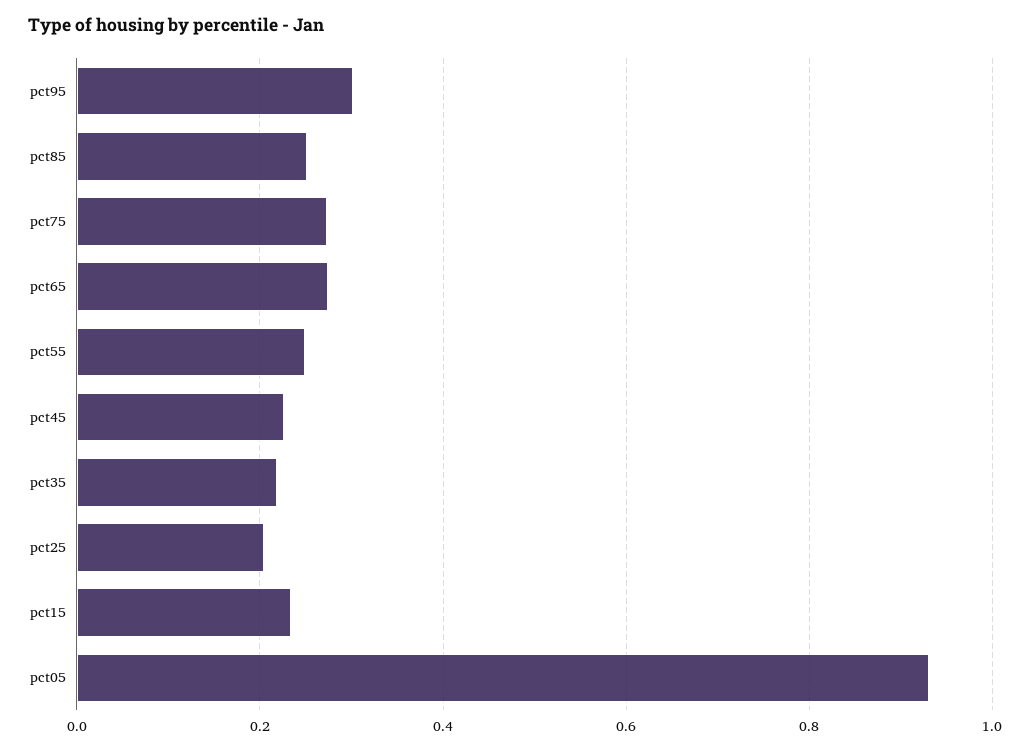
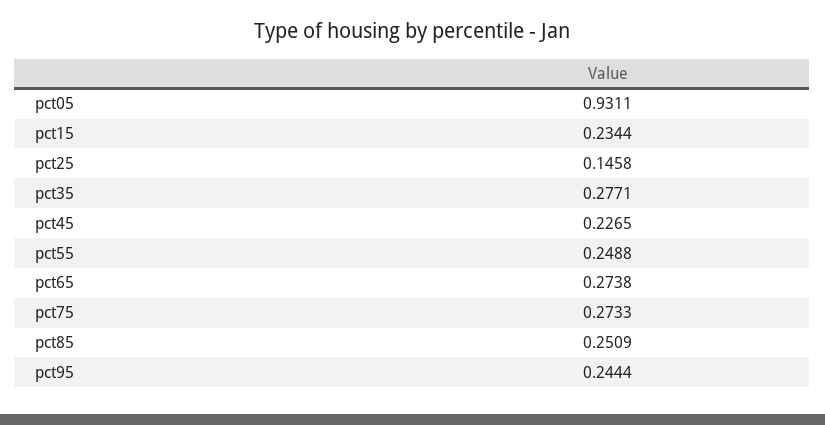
  {
-   "pct95": 0.3,
+   "pct95": 0.2444,
    "pct85": 0.2509,
    "pct75": 0.2733,
    "pct65": 0.2738,
    "pct55": 0.2488,
    "pct45": 0.2265,
-   "pct35": 0.22,
+   "pct35": 0.2771,
-   "pct25": 0.2,
+   "pct25": 0.1458,
    "pct15": 0.2344,
    "pct05": 0.9311
  }

